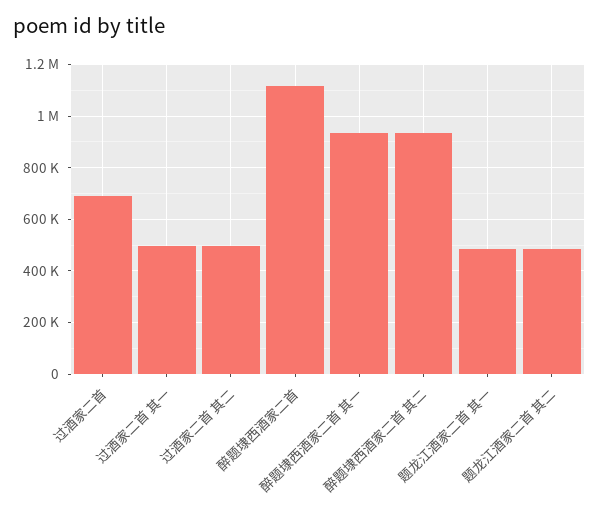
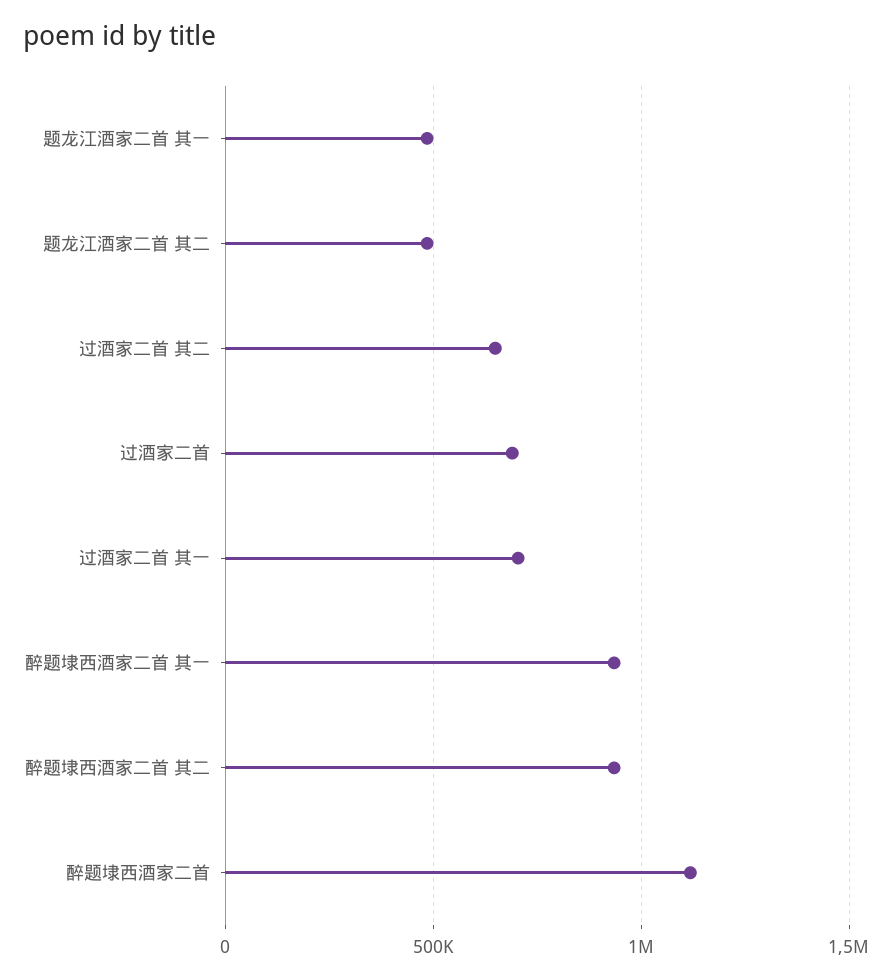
  {
    "过酒家二首": 700000,
-   "过酒家二首 其一": 500000,
+   "过酒家二首 其一": 700000,
-   "过酒家二首 其二": 500000,
+   "过酒家二首 其二": 650000,
    "醉题埭西酒家二首": 1125000,
    "醉题埭西酒家二首 其一": 925000,
    "醉题埭西酒家二首 其二": 925000,
    "题龙江酒家二首 其一": 475000,
    "题龙江酒家二首 其二": 475000
  }

